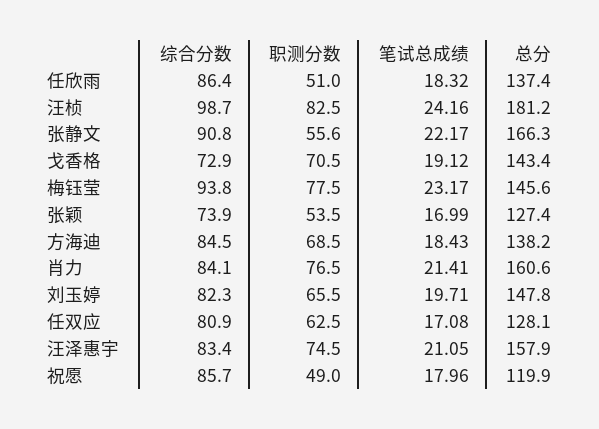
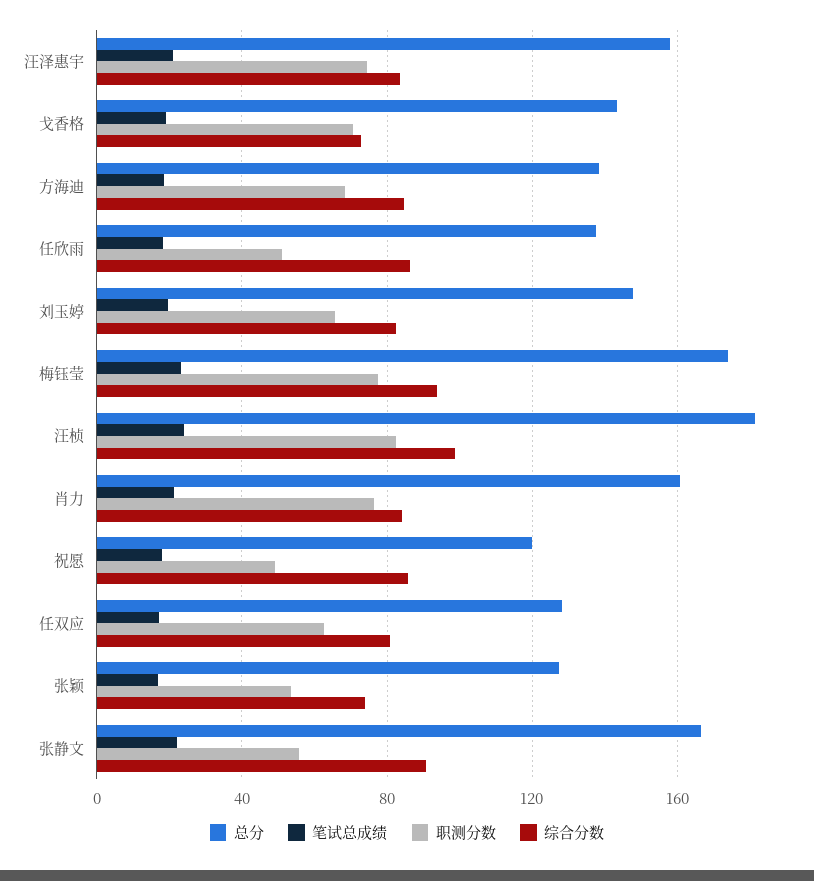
  {
    "综合分数": {
      "任欣雨": 86.4,
      "汪桢": 98.7,
      "张静文": 90.8,
      "戈香格": 72.9,
      "梅钰莹": 93.8,
      "张颖": 73.9,
      "方海迪": 84.5,
      "肖力": 84.1,
      "刘玉婷": 82.3,
      "任双应": 80.9,
      "汪泽惠宇": 83.4,
      "祝愿": 85.7
    },
    "职测分数": {
      "任欣雨": 51,
      "汪桢": 82.5,
      "张静文": 55.6,
      "戈香格": 70.5,
      "梅钰莹": 77.5,
      "张颖": 53.5,
      "方海迪": 68.5,
      "肖力": 76.5,
      "刘玉婷": 65.5,
      "任双应": 62.5,
      "汪泽惠宇": 74.5,
      "祝愿": 49
    },
    "笔试总成绩": {
      "任欣雨": 18.32,
      "汪桢": 24.16,
      "张静文": 22.17,
      "戈香格": 19.12,
      "梅钰莹": 23.17,
      "张颖": 16.99,
      "方海迪": 18.43,
      "肖力": 21.41,
      "刘玉婷": 19.71,
      "任双应": 17.08,
      "汪泽惠宇": 21.05,
      "祝愿": 17.96
    },
    "总分": {
      "任欣雨": 137.4,
      "汪桢": 181.2,
      "张静文": 166.3,
      "戈香格": 143.4,
-     "梅钰莹": 145.6,
+     "梅钰莹": 175,
      "张颖": 127.4,
      "方海迪": 138.2,
      "肖力": 160.6,
      "刘玉婷": 147.8,
      "任双应": 128.1,
      "汪泽惠宇": 157.9,
      "祝愿": 119.9
    }
  }

